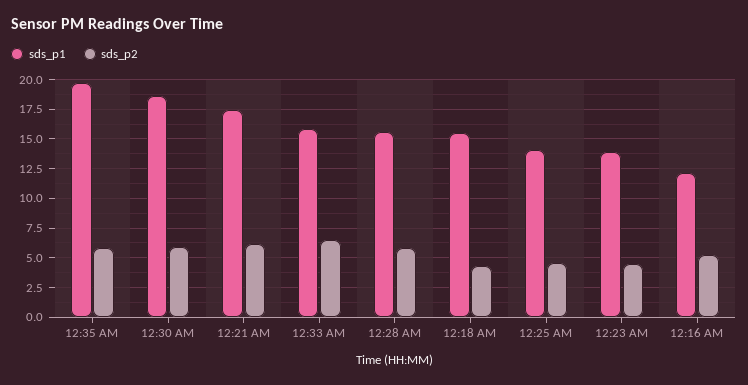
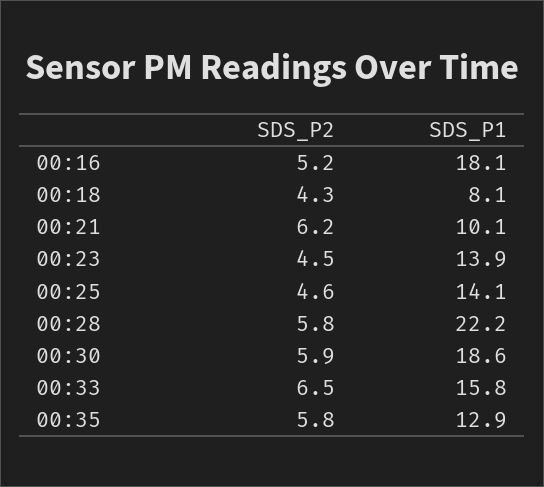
  {
    "sds_p1": {
-     "12:35 AM": 20,
+     "12:35 AM": 12.9,
      "12:30 AM": 18.6,
-     "12:21 AM": 17.5,
+     "12:21 AM": 10.1,
      "12:33 AM": 15.8,
-     "12:28 AM": 15,
+     "12:28 AM": 22.2,
-     "12:18 AM": 15,
+     "12:18 AM": 8.1,
      "12:25 AM": 14.1,
      "12:23 AM": 13.9,
-     "12:16 AM": 12.5
+     "12:16 AM": 18.1
    },
    "sds_p2": {
      "12:35 AM": 5.8,
      "12:30 AM": 5.9,
      "12:21 AM": 6.2,
      "12:33 AM": 6.5,
      "12:28 AM": 5.8,
      "12:18 AM": 4.3,
      "12:25 AM": 4.6,
      "12:23 AM": 4.5,
      "12:16 AM": 5.2
    }
  }

